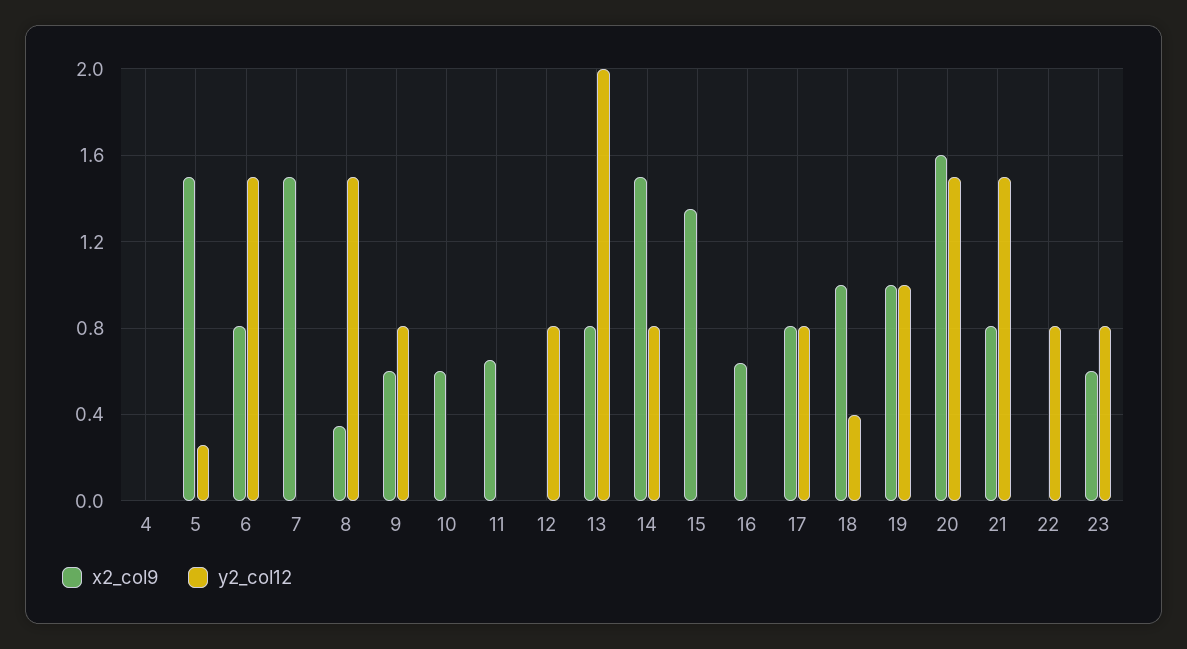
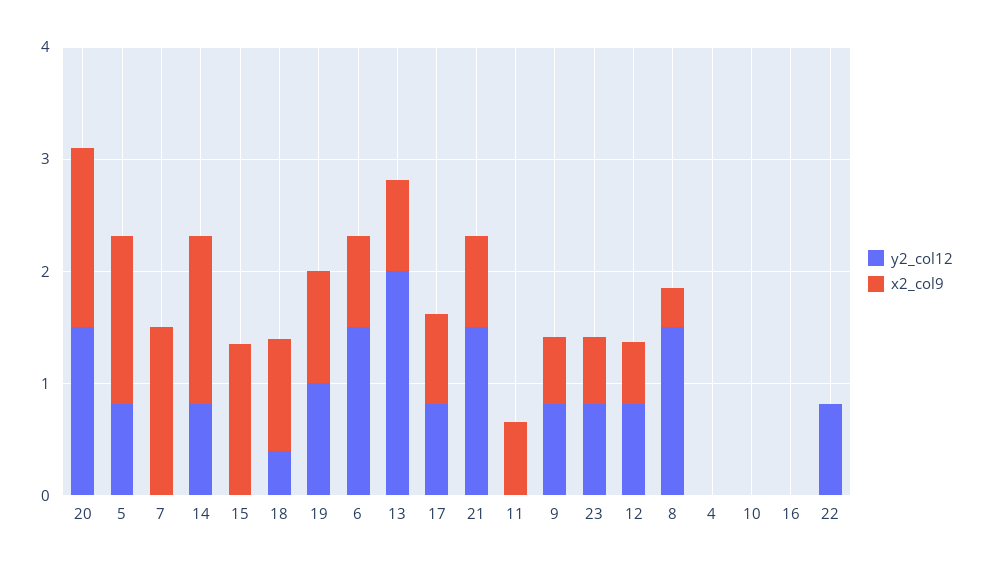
  {
    "x2_col9": {
      "4": 0,
      "5": 1.5,
      "6": 0.8,
      "7": 1.5,
      "8": 0.35,
      "9": 0.6,
-     "10": 0.6,
+     "10": 0,
      "11": 0.65,
-     "12": 0,
+     "12": 0.6,
      "13": 0.8,
      "14": 1.5,
      "15": 1.35,
-     "16": 0.65,
+     "16": 0,
      "17": 0.8,
      "18": 1,
      "19": 1,
      "20": 1.6,
      "21": 0.8,
      "22": 0,
      "23": 0.6
    },
    "y2_col12": {
      "4": 0,
-     "5": 0.25,
+     "5": 0.8,
      "6": 1.5,
      "7": 0,
      "8": 1.5,
      "9": 0.8,
      "10": 0,
      "11": 0,
      "12": 0.8,
      "13": 2,
      "14": 0.8,
      "15": 0,
      "16": 0,
      "17": 0.8,
      "18": 0.4,
      "19": 1,
      "20": 1.5,
      "21": 1.5,
      "22": 0.8,
      "23": 0.8
    }
  }

